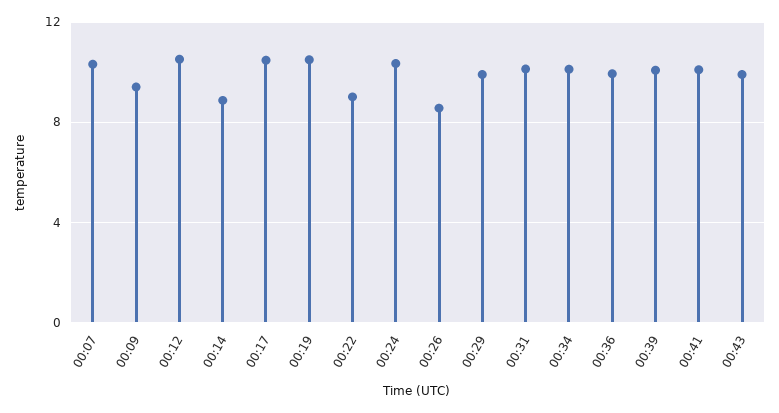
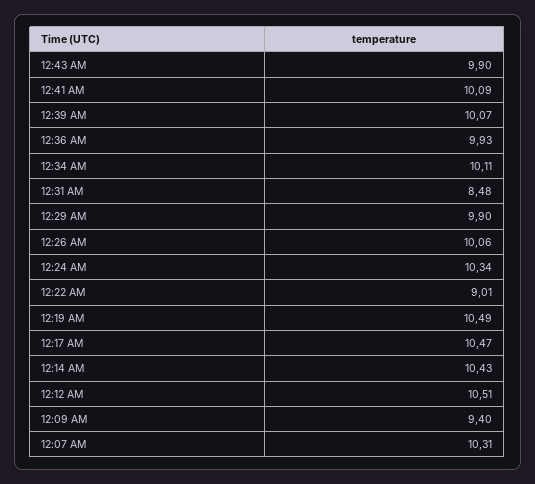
  {
    "00:07": 10.31,
    "00:09": 9.4,
    "00:12": 10.51,
-   "00:14": 9,
+   "00:14": 10.43,
    "00:17": 10.47,
    "00:19": 10.49,
    "00:22": 9.01,
    "00:24": 10.34,
-   "00:26": 8.5,
+   "00:26": 10.06,
    "00:29": 9.9,
-   "00:31": 10,
+   "00:31": 8.48,
    "00:34": 10.11,
    "00:36": 9.93,
    "00:39": 10.07,
    "00:41": 10.09,
    "00:43": 9.9
  }

